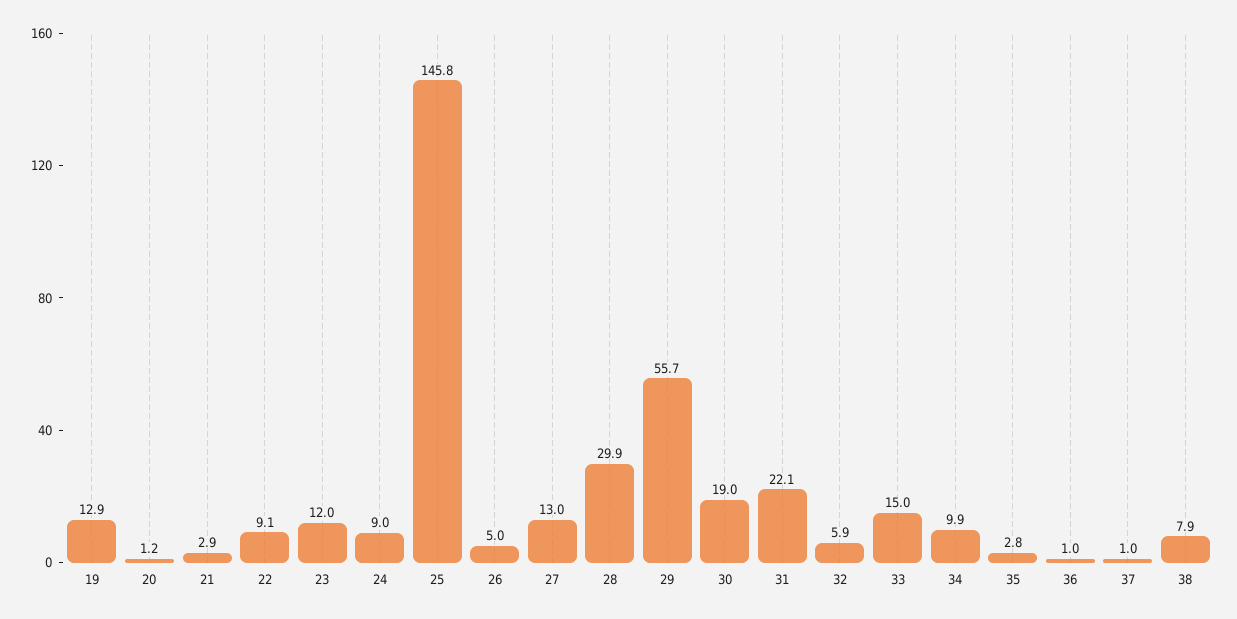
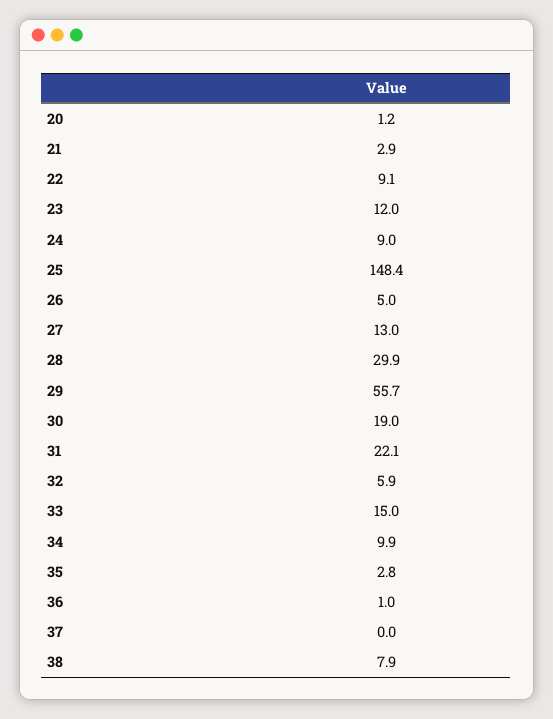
  {
-   "19": 12.9,
    "20": 1.2,
    "21": 2.9,
    "22": 9.1,
    "23": 12,
    "24": 9,
-   "25": 145.8,
+   "25": 148.4,
    "26": 5,
    "27": 13,
    "28": 29.9,
    "29": 55.7,
    "30": 19,
    "31": 22.1,
    "32": 5.9,
    "33": 15,
    "34": 9.9,
    "35": 2.8,
    "36": 1,
-   "37": 1,
+   "37": 0,
    "38": 7.9
  }

